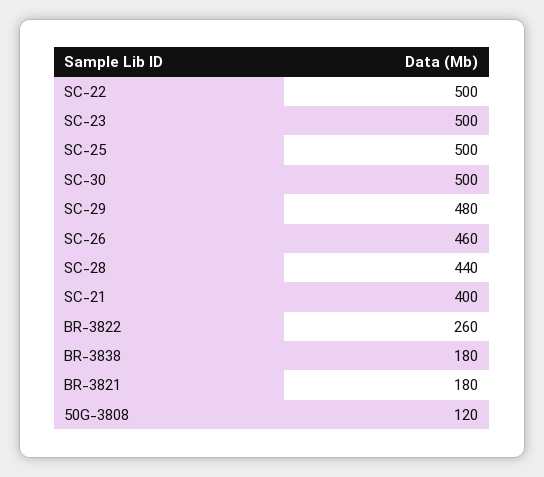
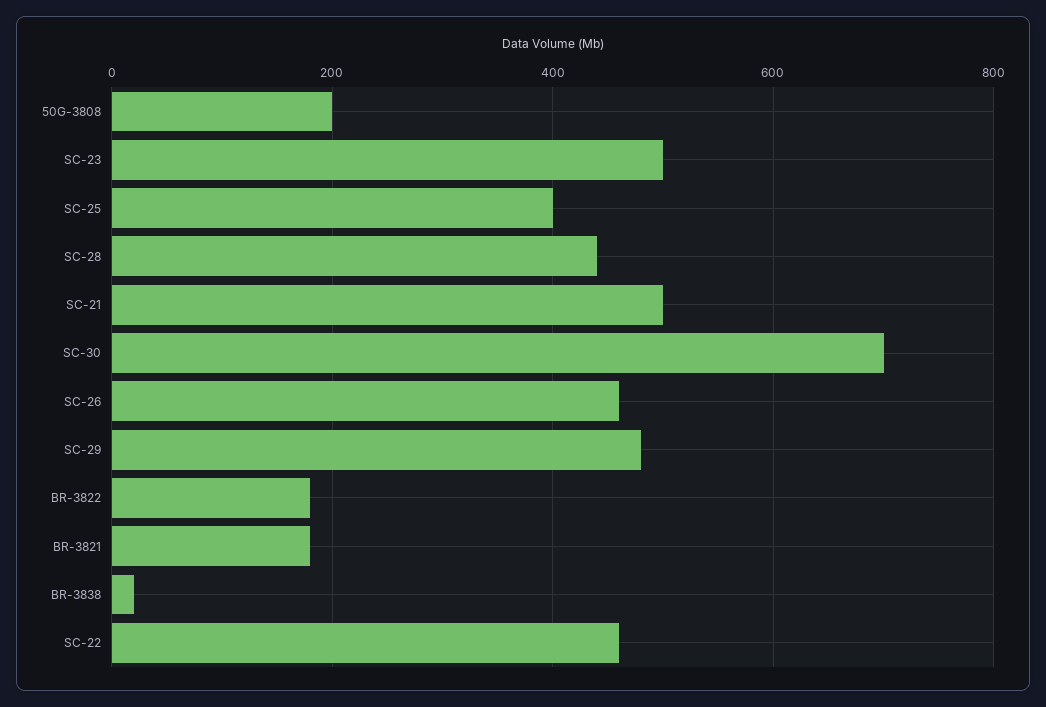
  {
-   "SC-22": 500,
+   "SC-22": 460,
    "SC-23": 500,
-   "SC-25": 500,
+   "SC-25": 400,
-   "SC-30": 500,
+   "SC-30": 700,
    "SC-29": 480,
    "SC-26": 460,
    "SC-28": 440,
-   "SC-21": 400,
+   "SC-21": 500,
-   "BR-3822": 260,
+   "BR-3822": 180,
-   "BR-3838": 180,
+   "BR-3838": 20,
    "BR-3821": 180,
-   "50G-3808": 120
+   "50G-3808": 200
  }

